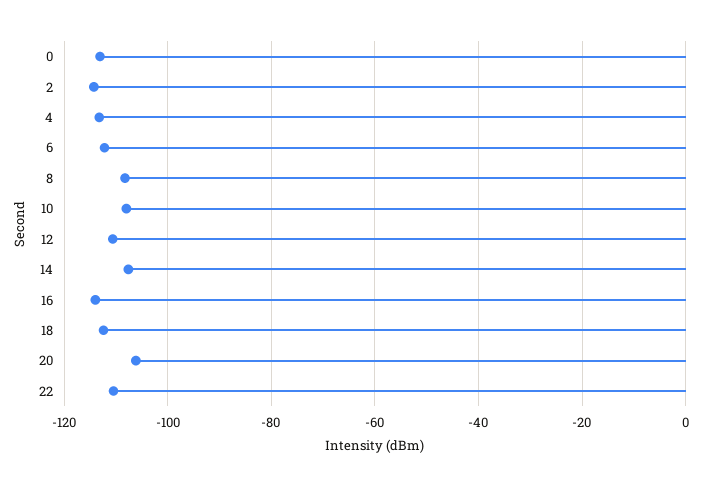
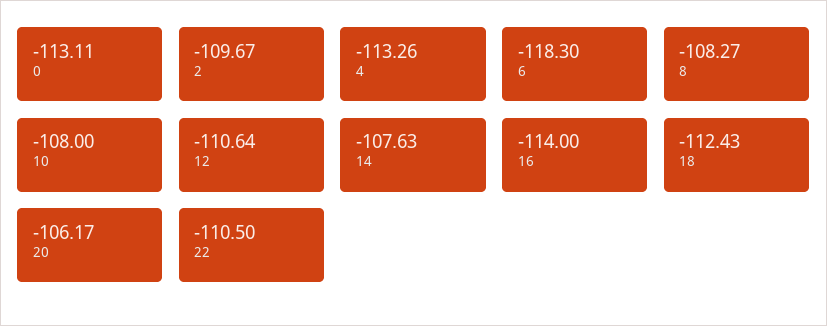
  {
    "0": -113.11,
-   "2": -114,
+   "2": -109.67,
    "4": -113.26,
-   "6": -112,
+   "6": -118.3,
    "8": -108.27,
    "10": -108,
    "12": -110.64,
    "14": -107.63,
    "16": -114,
    "18": -112.43,
    "20": -106.17,
    "22": -110.5
  }

